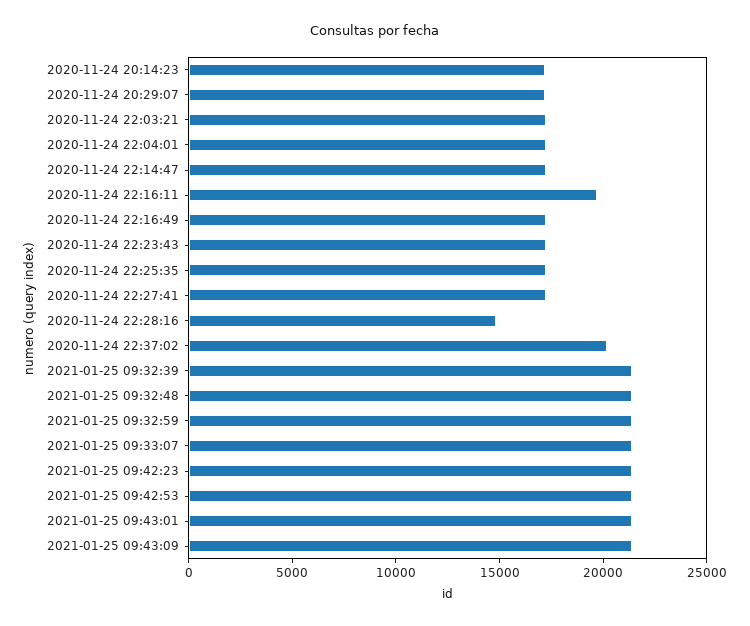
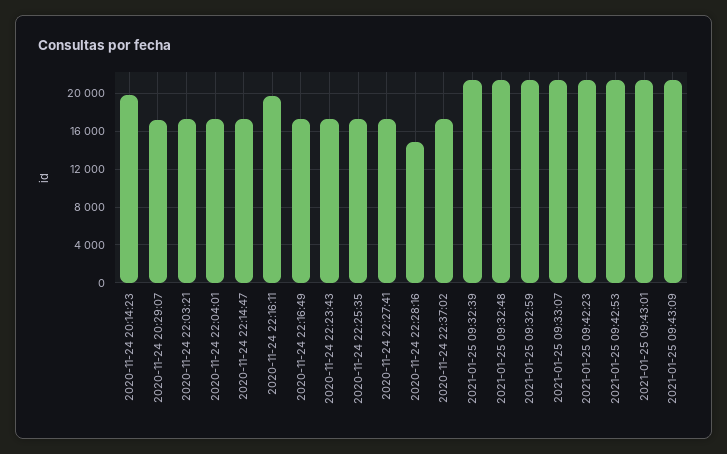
  {
-   "2020-11-24 20:14:23": 17000,
+   "2020-11-24 20:14:23": 20000,
    "2020-11-24 20:29:07": 17000,
    "2020-11-24 22:03:21": 17000,
    "2020-11-24 22:04:01": 17000,
    "2020-11-24 22:14:47": 17000,
    "2020-11-24 22:16:11": 20000,
    "2020-11-24 22:16:49": 17000,
    "2020-11-24 22:23:43": 17000,
    "2020-11-24 22:25:35": 17000,
    "2020-11-24 22:27:41": 17000,
    "2020-11-24 22:28:16": 15000,
-   "2020-11-24 22:37:02": 20000,
+   "2020-11-24 22:37:02": 17000,
    "2021-01-25 09:32:39": 21000,
    "2021-01-25 09:32:48": 21000,
    "2021-01-25 09:32:59": 21000,
    "2021-01-25 09:33:07": 21000,
    "2021-01-25 09:42:23": 21000,
    "2021-01-25 09:42:53": 21000,
    "2021-01-25 09:43:01": 21000,
    "2021-01-25 09:43:09": 21000
  }

